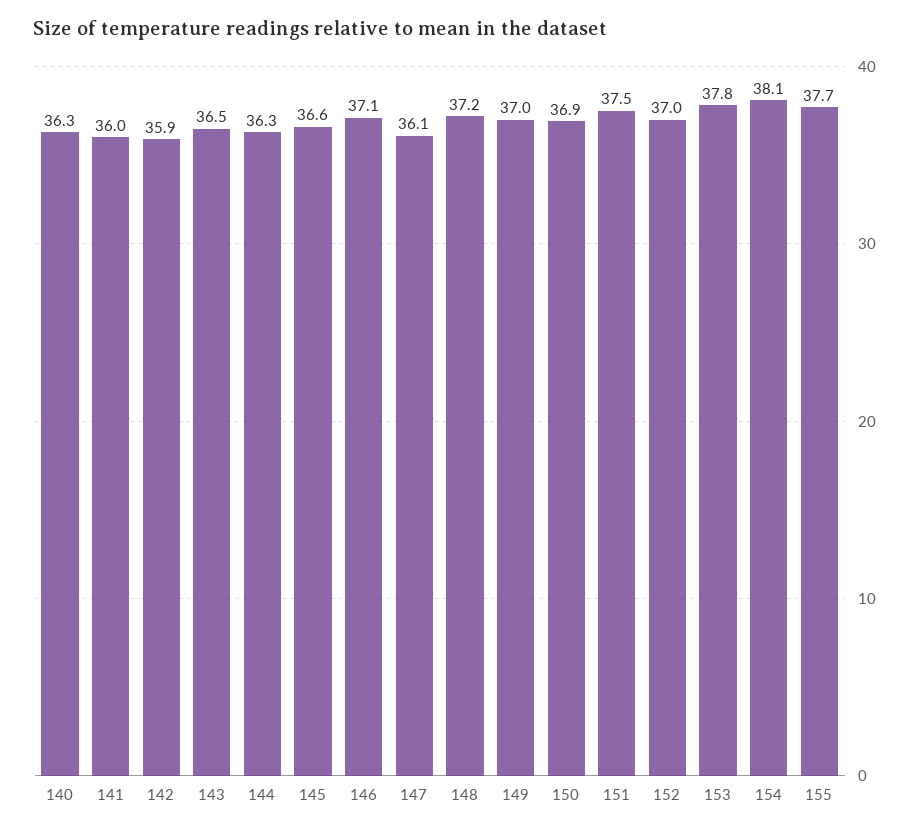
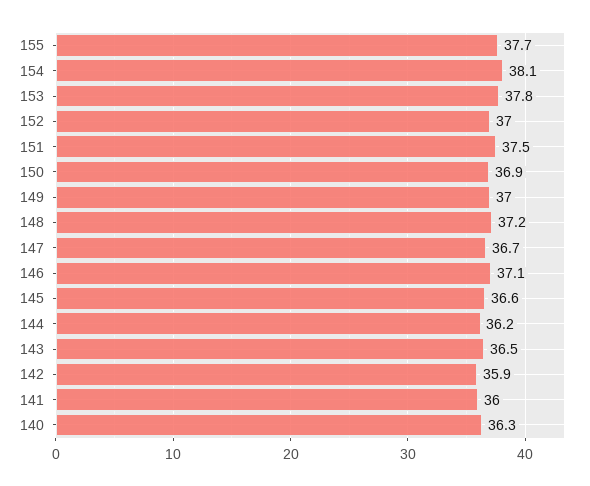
  {
    "140": 36.3,
    "141": 36,
    "142": 35.9,
    "143": 36.5,
-   "144": 36.3,
+   "144": 36.2,
    "145": 36.6,
    "146": 37.1,
-   "147": 36.1,
+   "147": 36.7,
    "148": 37.2,
    "149": 37,
    "150": 36.9,
    "151": 37.5,
    "152": 37,
    "153": 37.8,
    "154": 38.1,
    "155": 37.7
  }

